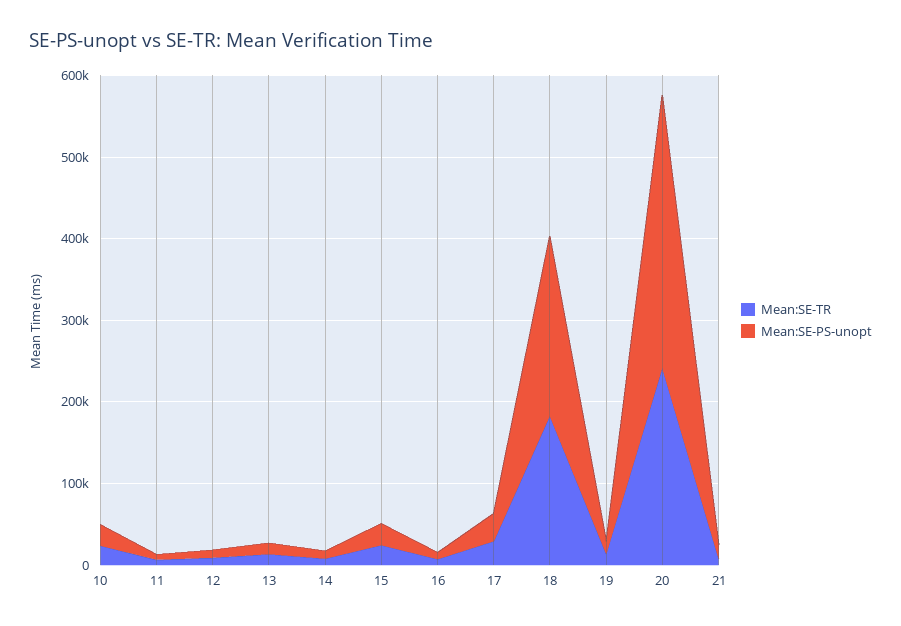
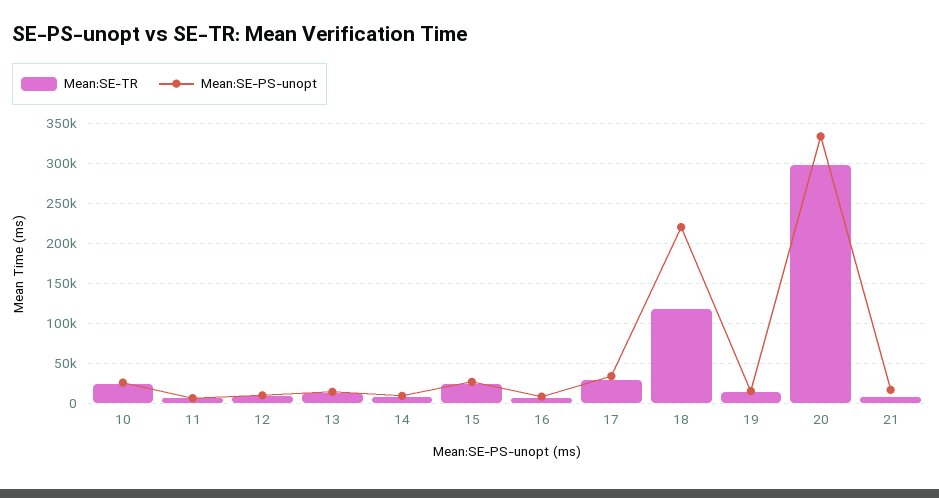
  {
    "Mean:SE-TR": {
      "10": 20000,
      "11": 10000,
      "12": 10000,
      "13": 10000,
      "14": 10000,
      "15": 20000,
      "16": 10000,
      "17": 30000,
-     "18": 180000,
+     "18": 120000,
      "19": 10000,
-     "20": 240000,
+     "20": 300000,
      "21": 10000
    },
    "Mean:SE-PS-unopt": {
      "10": 30000,
      "11": 10000,
      "12": 10000,
      "13": 10000,
      "14": 10000,
      "15": 30000,
      "16": 10000,
      "17": 30000,
      "18": 220000,
      "19": 20000,
      "20": 330000,
      "21": 20000
    }
  }

